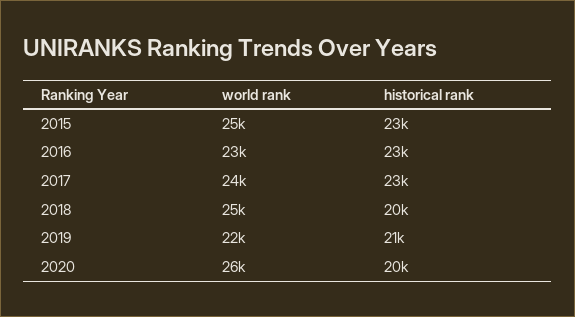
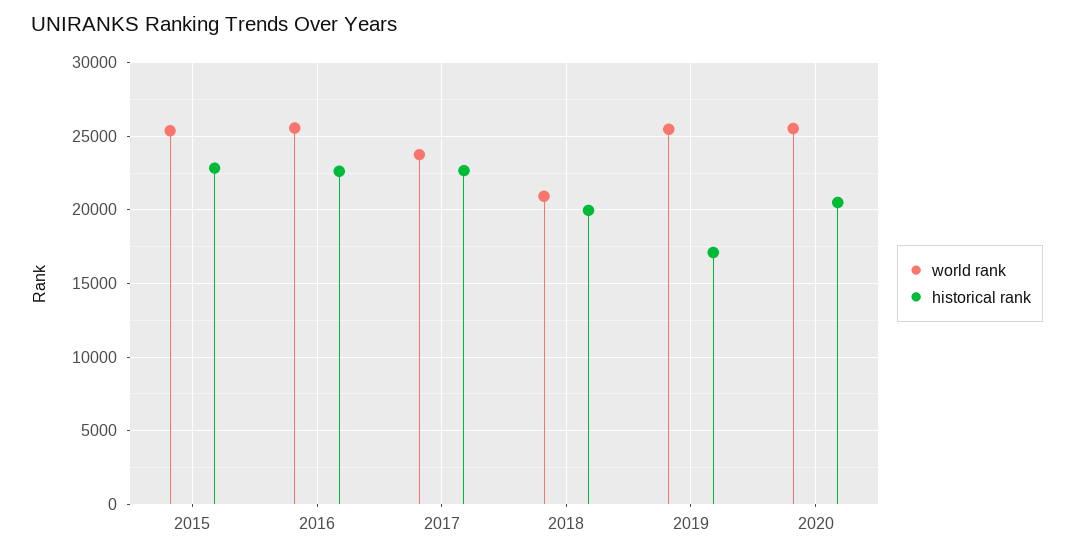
  {
    "world rank": {
      "2015": 25000,
-     "2016": 23000,
+     "2016": 25500,
      "2017": 24000,
-     "2018": 25000,
+     "2018": 21000,
-     "2019": 22000,
+     "2019": 25500,
      "2020": 26000
    },
    "historical rank": {
      "2015": 23000,
      "2016": 23000,
      "2017": 23000,
      "2018": 20000,
-     "2019": 21000,
+     "2019": 17000,
      "2020": 20000
    }
  }

